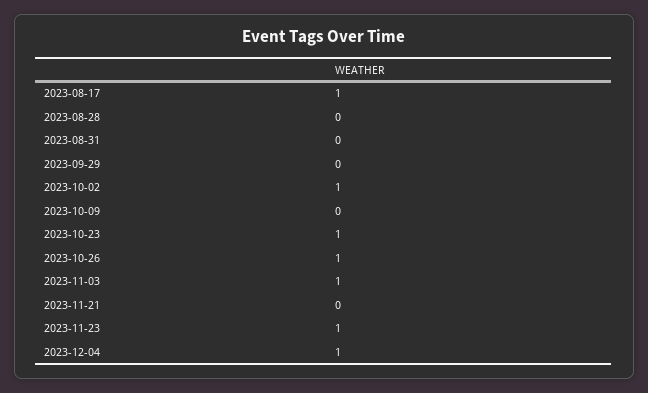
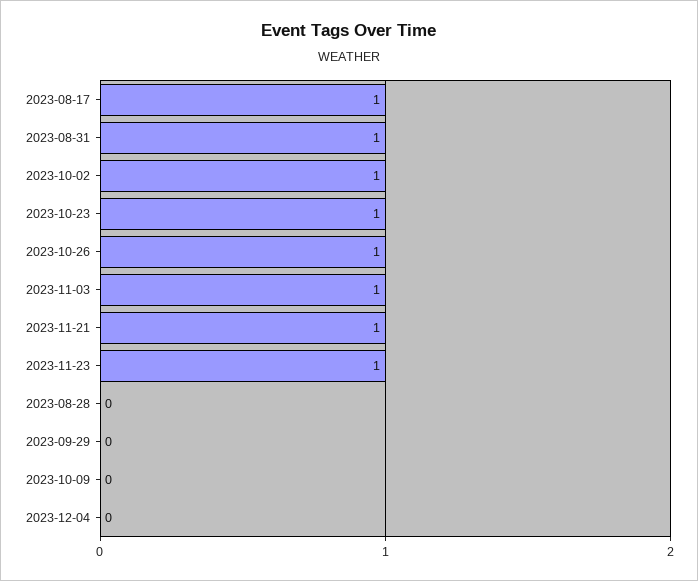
  {
    "2023-08-17": 1,
    "2023-08-28": 0,
-   "2023-08-31": 0,
+   "2023-08-31": 1,
    "2023-09-29": 0,
    "2023-10-02": 1,
    "2023-10-09": 0,
    "2023-10-23": 1,
    "2023-10-26": 1,
    "2023-11-03": 1,
-   "2023-11-21": 0,
+   "2023-11-21": 1,
    "2023-11-23": 1,
-   "2023-12-04": 1
+   "2023-12-04": 0
  }

